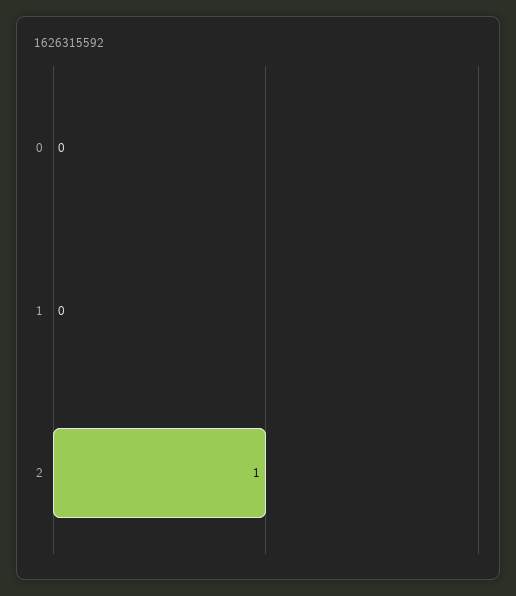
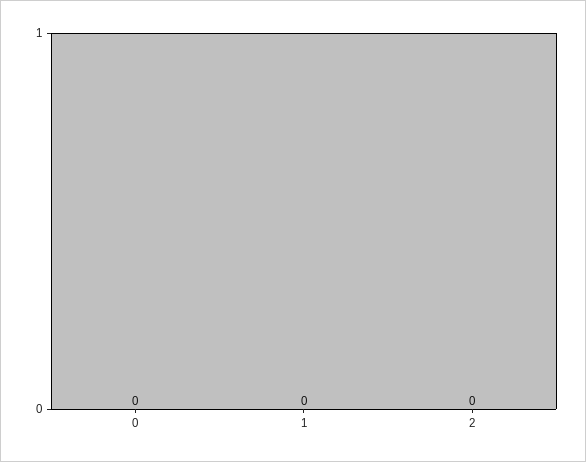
  {
    "0": 0,
    "1": 0,
-   "2": 1
+   "2": 0
  }

